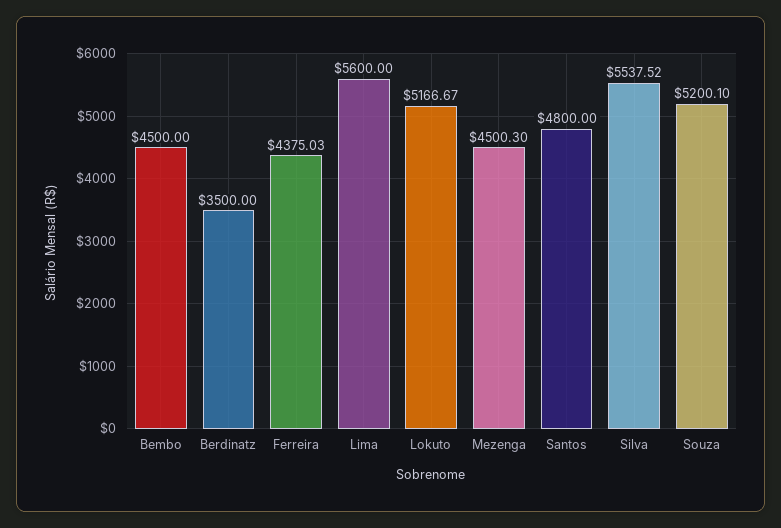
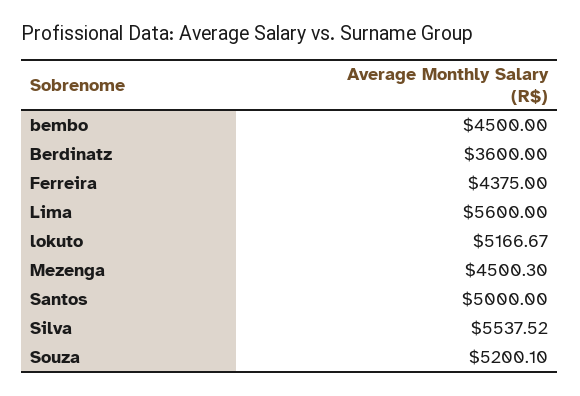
  {
    "Bembo": 4500,
-   "Berdinatz": 3500,
+   "Berdinatz": 3600,
-   "Ferreira": 4375.03,
+   "Ferreira": 4375,
    "Lima": 5600,
    "Lokuto": 5166.67,
    "Mezenga": 4500.3,
-   "Santos": 4800,
+   "Santos": 5000,
    "Silva": 5537.52,
    "Souza": 5200.1
  }

